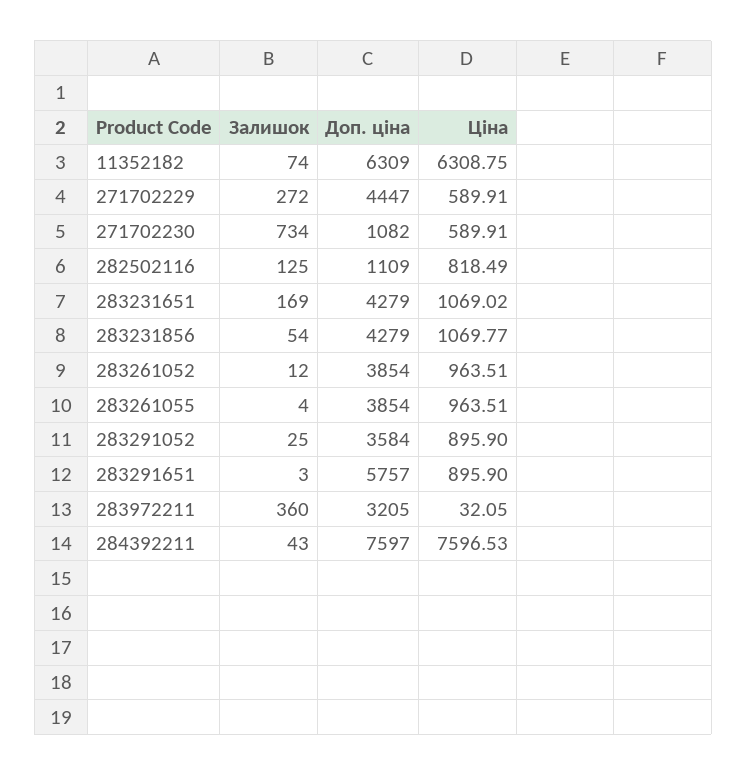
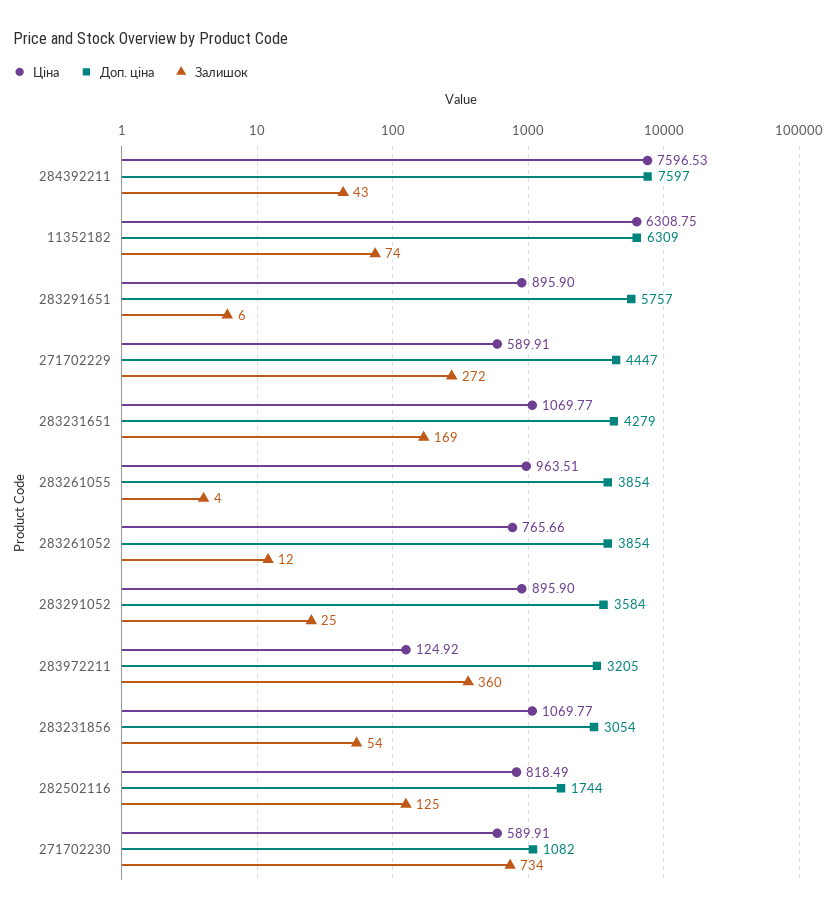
  {
    "Залишок": {
      "11352182": 74,
      "271702229": 272,
      "271702230": 734,
      "282502116": 125,
      "283231651": 169,
      "283231856": 54,
      "283261052": 12,
      "283261055": 4,
      "283291052": 25,
-     "283291651": 3,
+     "283291651": 6,
      "283972211": 360,
      "284392211": 43
    },
    "Доп. ціна": {
      "11352182": 6309,
      "271702229": 4447,
      "271702230": 1082,
-     "282502116": 1109,
+     "282502116": 1744,
      "283231651": 4279,
-     "283231856": 4279,
+     "283231856": 3054,
      "283261052": 3854,
      "283261055": 3854,
      "283291052": 3584,
      "283291651": 5757,
      "283972211": 3205,
      "284392211": 7597
    },
    "Ціна": {
      "11352182": 6308.75,
      "271702229": 589.91,
      "271702230": 589.91,
      "282502116": 818.49,
-     "283231651": 1069.02,
+     "283231651": 1069.77,
      "283231856": 1069.77,
-     "283261052": 963.51,
+     "283261052": 765.66,
      "283261055": 963.51,
      "283291052": 895.9,
      "283291651": 895.9,
-     "283972211": 32.05,
+     "283972211": 124.92,
      "284392211": 7596.53
    }
  }

